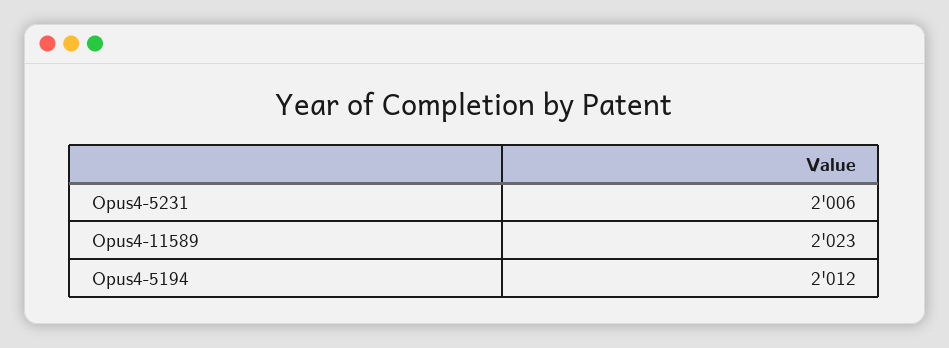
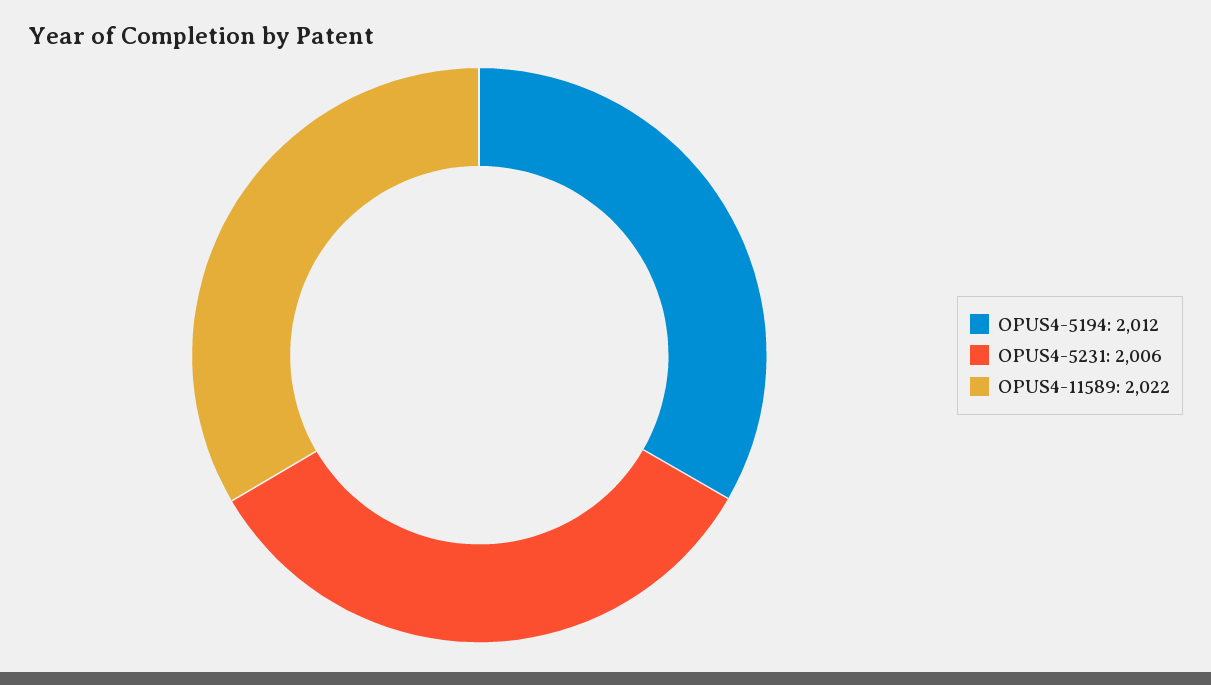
  {
    "Opus4-5231": 2006,
-   "Opus4-11589": 2023,
+   "Opus4-11589": 2022,
    "Opus4-5194": 2012
  }

